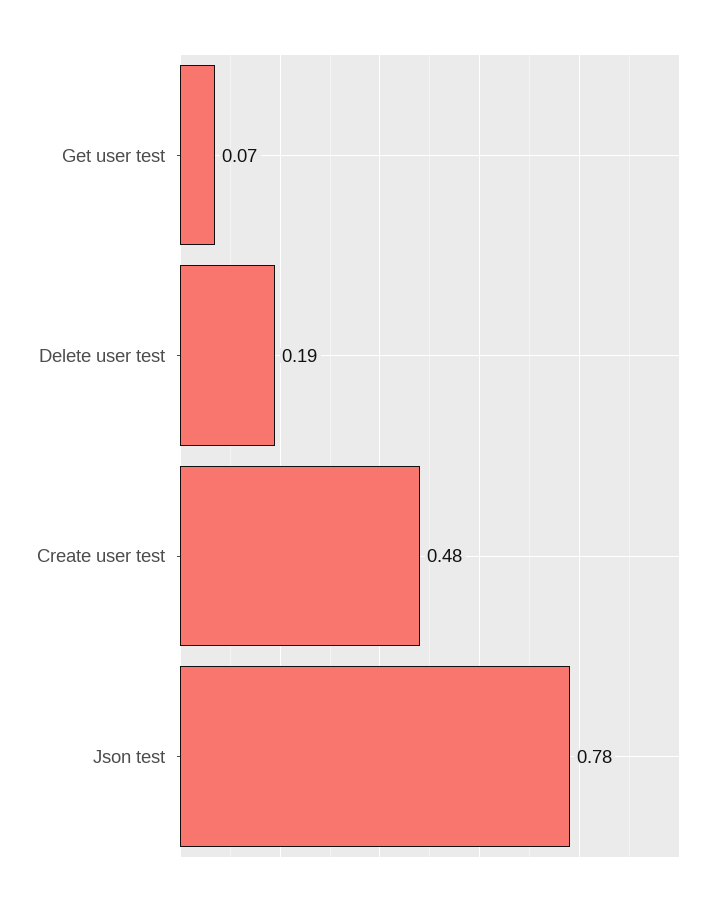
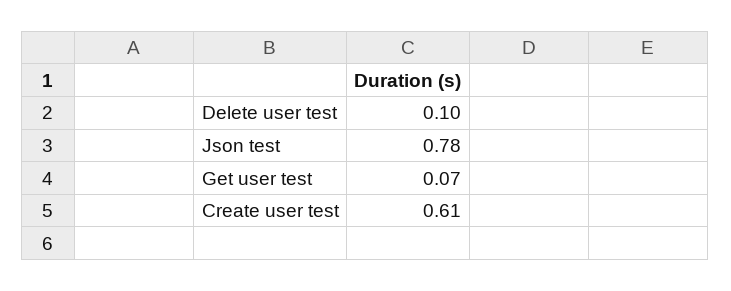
  {
    "Get user test": 0.07,
-   "Delete user test": 0.19,
+   "Delete user test": 0.1,
-   "Create user test": 0.48,
+   "Create user test": 0.61,
    "Json test": 0.78
  }

